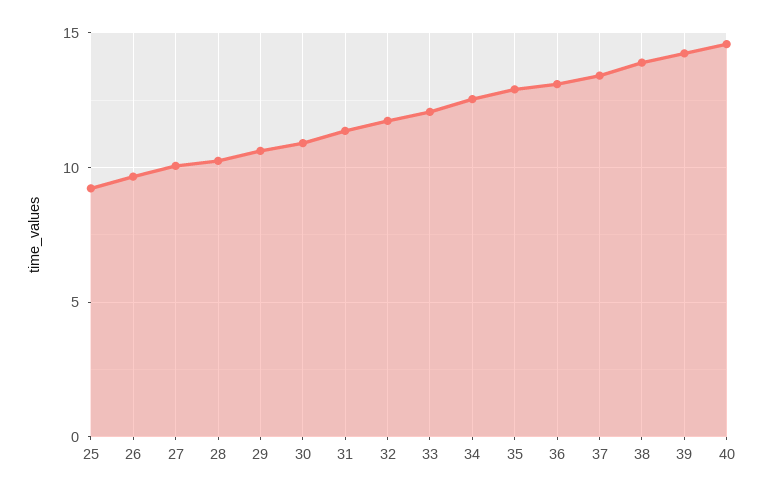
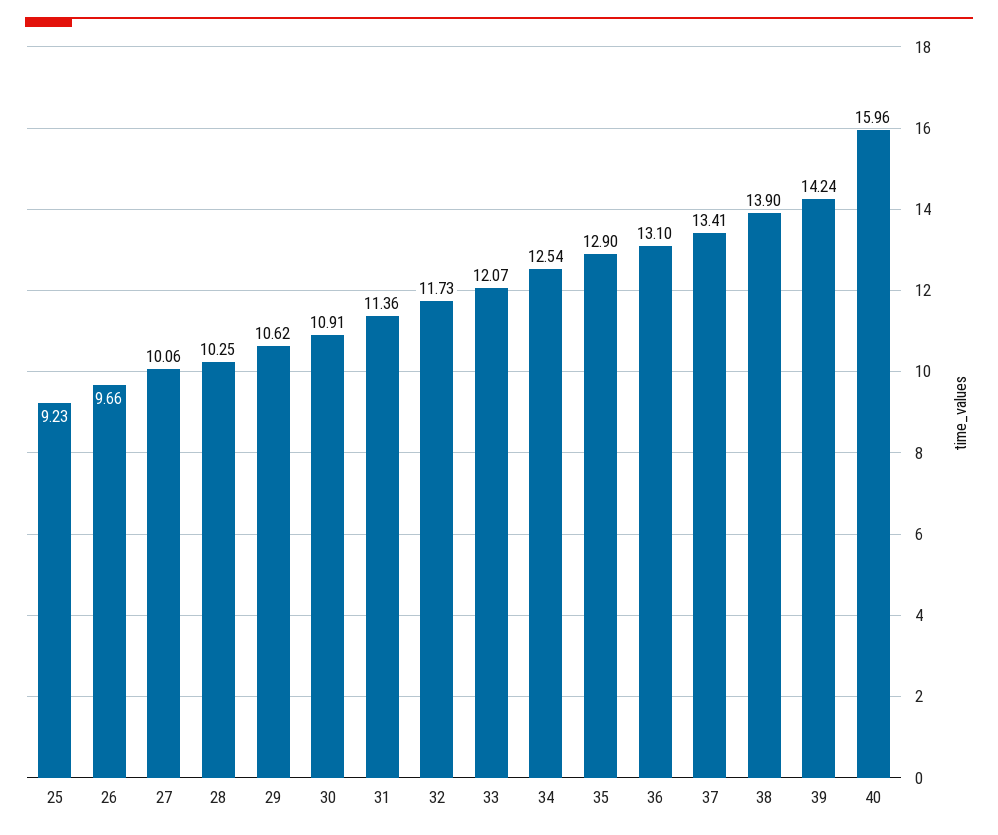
  {
    "25": 9.23,
    "26": 9.66,
    "27": 10.06,
    "28": 10.25,
    "29": 10.62,
    "30": 10.91,
    "31": 11.36,
    "32": 11.73,
    "33": 12.07,
    "34": 12.54,
    "35": 12.9,
    "36": 13.1,
    "37": 13.41,
    "38": 13.9,
    "39": 14.24,
-   "40": 14.5
+   "40": 15.96
  }

